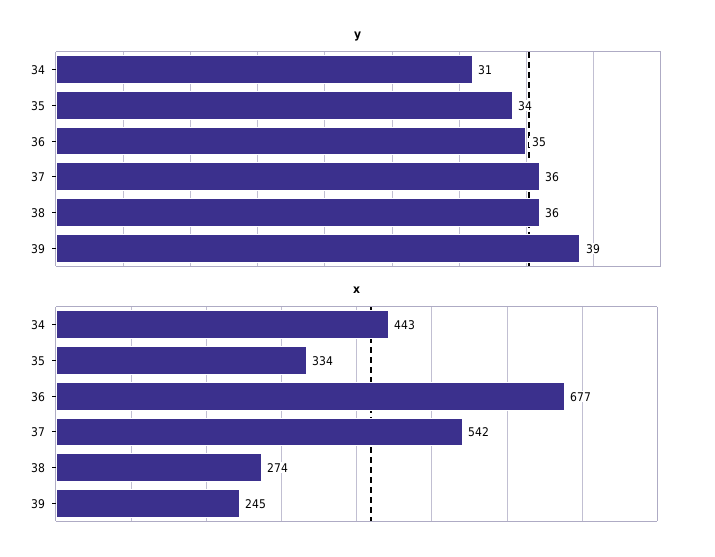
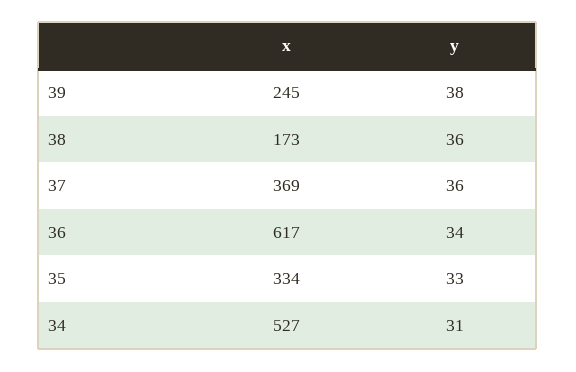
  {
    "y": {
      "34": 31,
-     "35": 34,
+     "35": 33,
-     "36": 35,
+     "36": 34,
      "37": 36,
      "38": 36,
-     "39": 39
+     "39": 38
    },
    "x": {
-     "34": 443,
+     "34": 527,
      "35": 334,
-     "36": 677,
+     "36": 617,
-     "37": 542,
+     "37": 369,
-     "38": 274,
+     "38": 173,
      "39": 245
    }
  }

